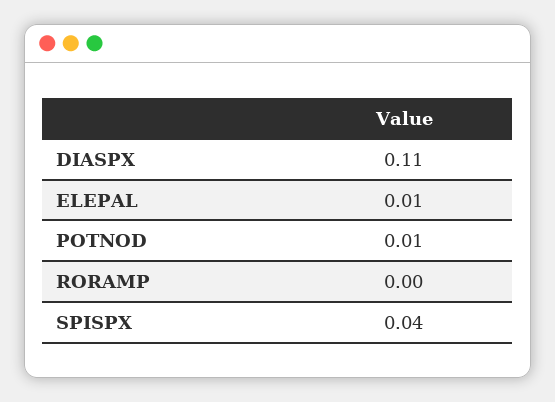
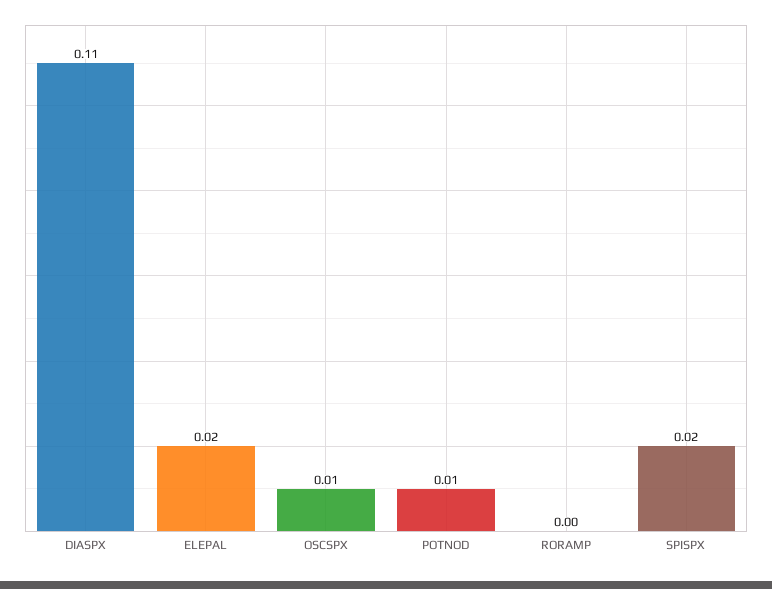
  {
    "DIASPX": 0.11,
-   "ELEPAL": 0.01,
+   "ELEPAL": 0.02,
    "POTNOD": 0.01,
    "RORAMP": 0,
-   "SPISPX": 0.04
+   "SPISPX": 0.02,
+   "OSCSPX": 0.01
  }

